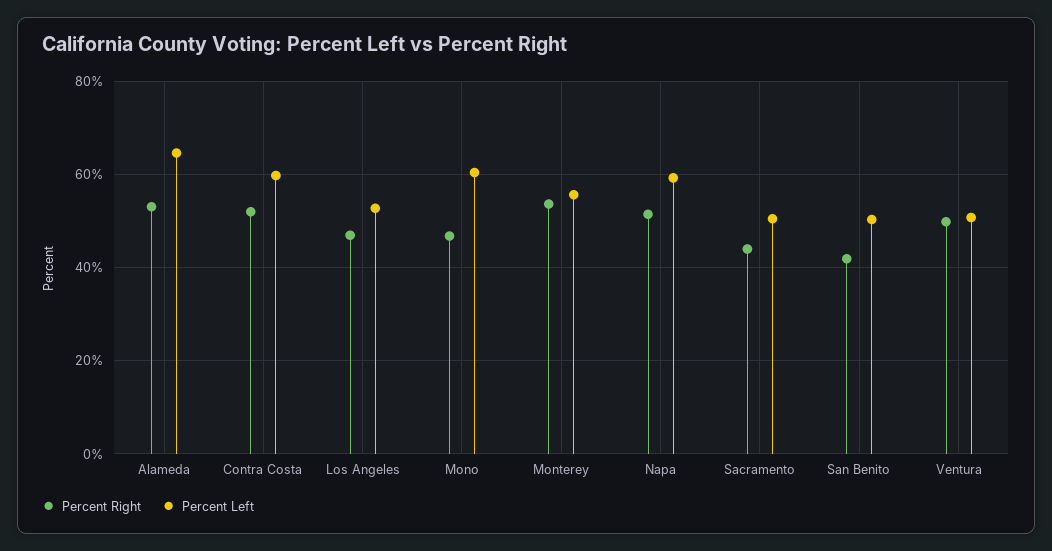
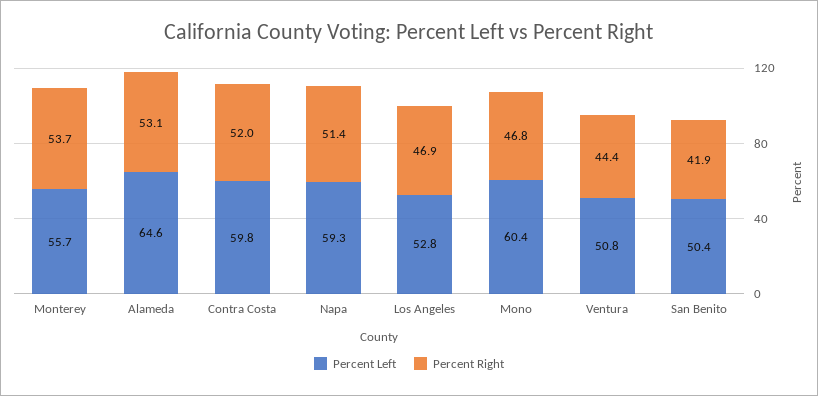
  {
    "Percent Right": {
      "Alameda": 53.1,
      "Contra Costa": 52,
      "Los Angeles": 46.9,
      "Mono": 46.8,
      "Monterey": 53.7,
      "Napa": 51.4,
-     "Sacramento": 44,
      "San Benito": 41.9,
-     "Ventura": 50
+     "Ventura": 44.4
    },
    "Percent Left": {
      "Alameda": 64.6,
      "Contra Costa": 59.8,
      "Los Angeles": 52.8,
      "Mono": 60.4,
      "Monterey": 55.7,
      "Napa": 59.3,
-     "Sacramento": 50,
      "San Benito": 50.4,
      "Ventura": 50.8
    }
  }

